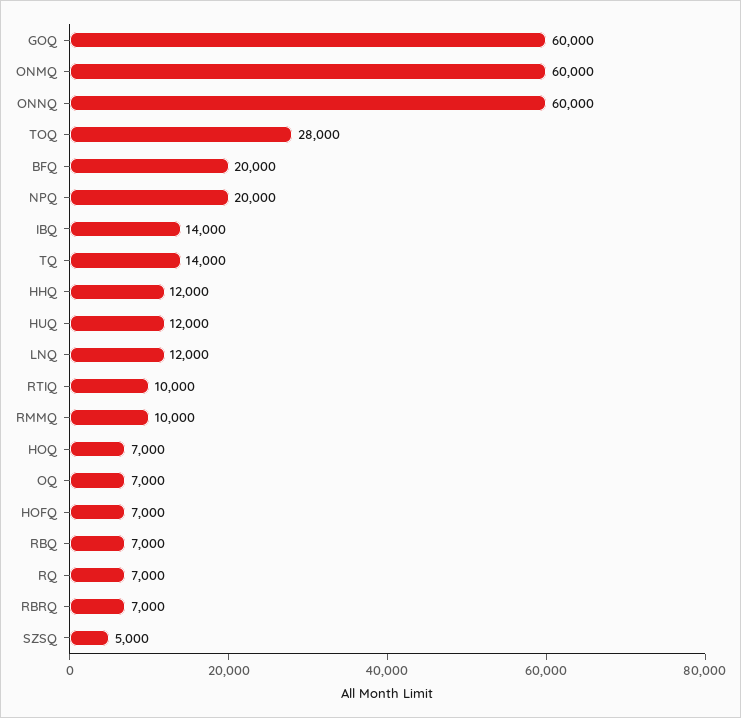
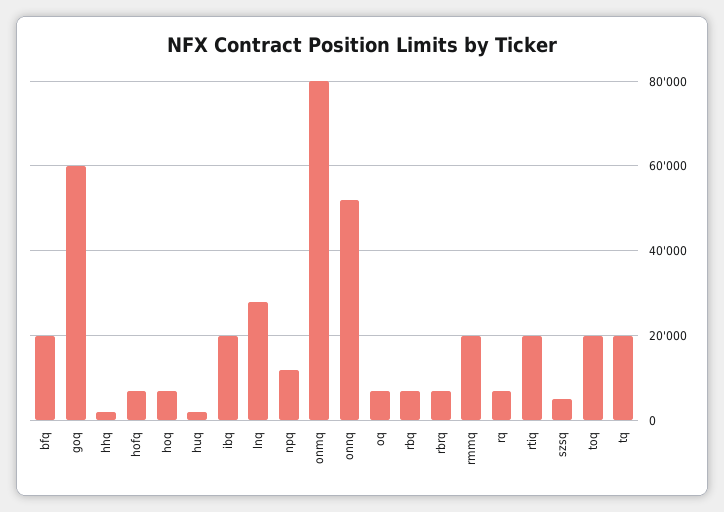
  {
    "GOQ": 60000,
-   "ONMQ": 60000,
+   "ONMQ": 80000,
-   "ONNQ": 60000,
+   "ONNQ": 52000,
-   "TOQ": 28000,
+   "TOQ": 20000,
    "BFQ": 20000,
-   "NPQ": 20000,
+   "NPQ": 12000,
-   "IBQ": 14000,
+   "IBQ": 20000,
-   "TQ": 14000,
+   "TQ": 20000,
-   "HHQ": 12000,
+   "HHQ": 2000,
-   "HUQ": 12000,
+   "HUQ": 2000,
-   "LNQ": 12000,
+   "LNQ": 28000,
-   "RTIQ": 10000,
+   "RTIQ": 20000,
-   "RMMQ": 10000,
+   "RMMQ": 20000,
    "HOQ": 7000,
    "OQ": 7000,
    "HOFQ": 7000,
    "RBQ": 7000,
    "RQ": 7000,
    "RBRQ": 7000,
    "SZSQ": 5000
  }

